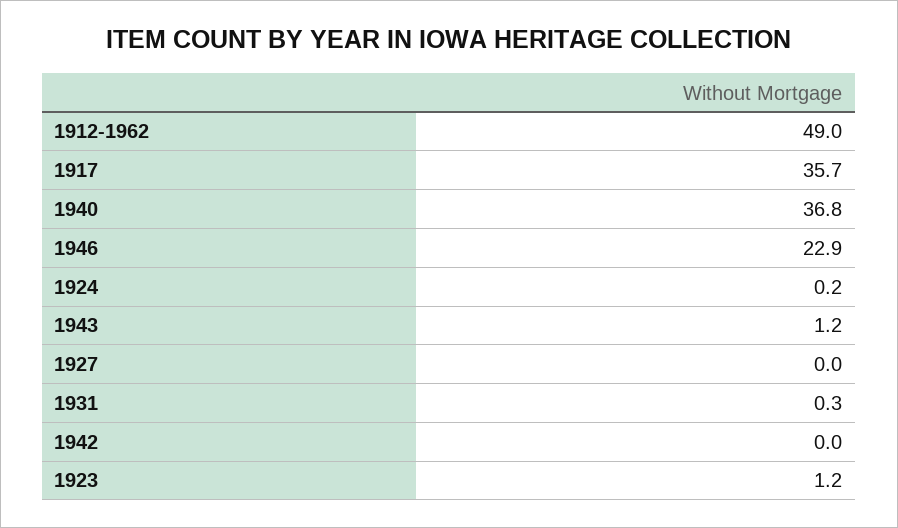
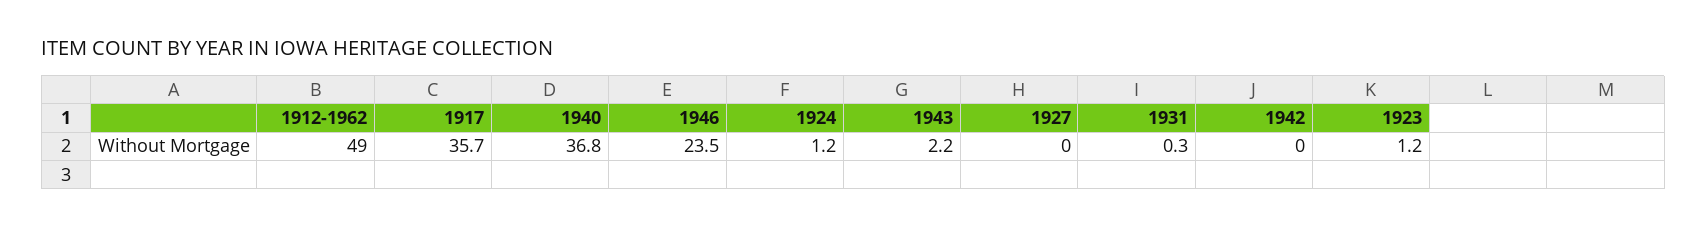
  {
    "1912-1962": 49,
    "1917": 35.7,
    "1940": 36.8,
-   "1946": 22.9,
+   "1946": 23.5,
-   "1924": 0.2,
+   "1924": 1.2,
-   "1943": 1.2,
+   "1943": 2.2,
    "1927": 0,
    "1931": 0.3,
    "1942": 0,
    "1923": 1.2
  }

